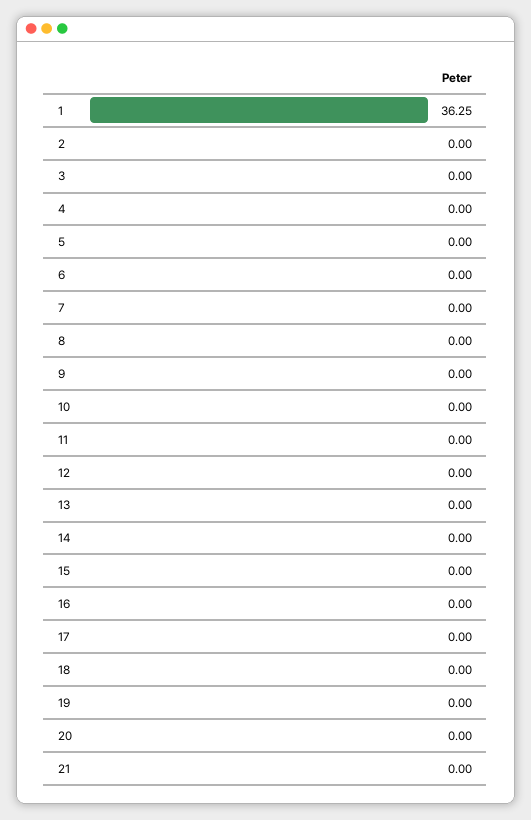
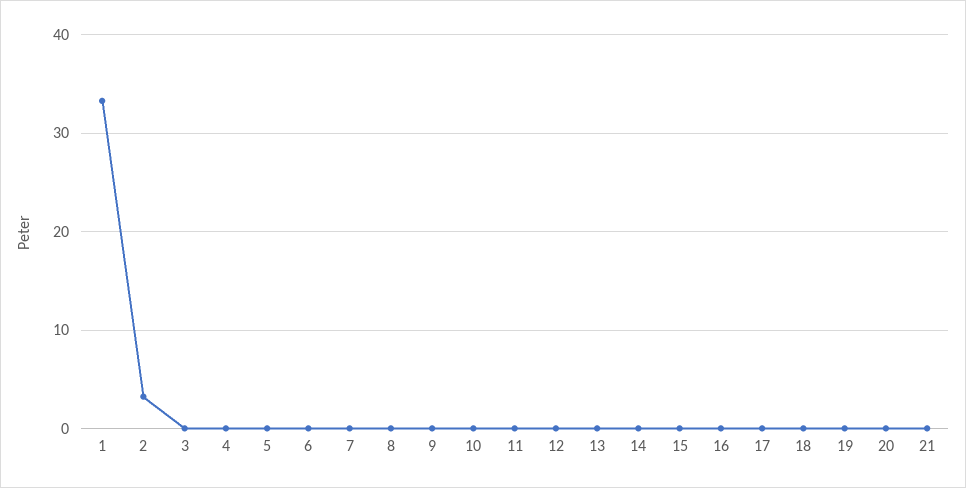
  {
-   "1": 36.25,
+   "1": 33,
-   "2": 0,
+   "2": 3,
    "3": 0,
    "4": 0,
    "5": 0,
    "6": 0,
    "7": 0,
    "8": 0,
    "9": 0,
    "10": 0,
    "11": 0,
    "12": 0,
    "13": 0,
    "14": 0,
    "15": 0,
    "16": 0,
    "17": 0,
    "18": 0,
    "19": 0,
    "20": 0,
    "21": 0
  }

